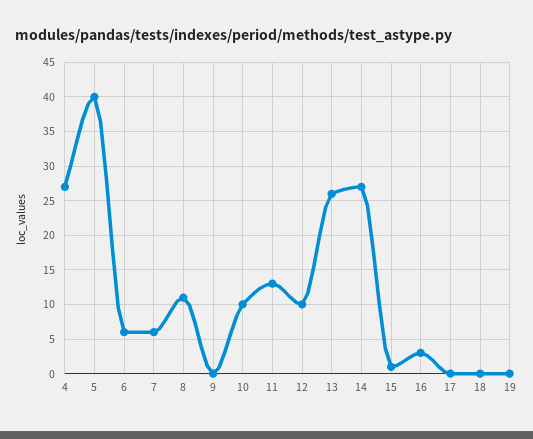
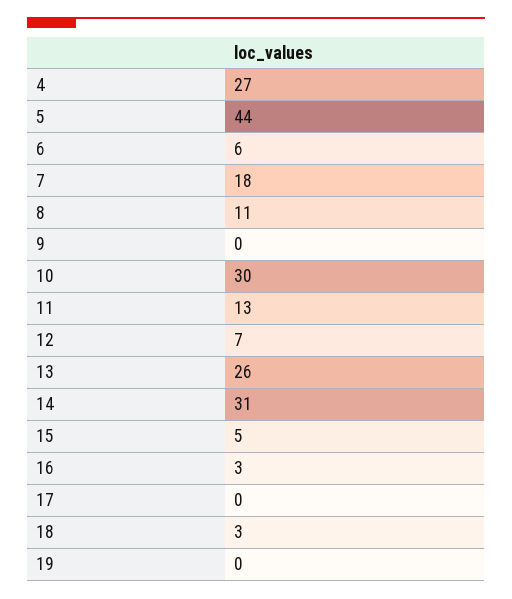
  {
    "4": 27,
-   "5": 40,
+   "5": 44,
    "6": 6,
-   "7": 6,
+   "7": 18,
    "8": 11,
    "9": 0,
-   "10": 10,
+   "10": 30,
    "11": 13,
-   "12": 10,
+   "12": 7,
    "13": 26,
-   "14": 27,
+   "14": 31,
-   "15": 1,
+   "15": 5,
    "16": 3,
    "17": 0,
-   "18": 0,
+   "18": 3,
    "19": 0
  }

